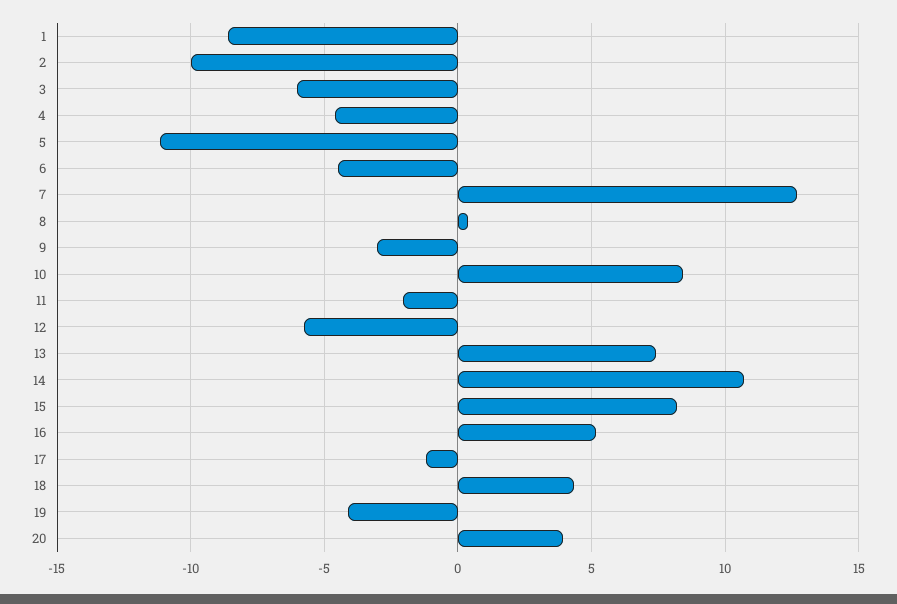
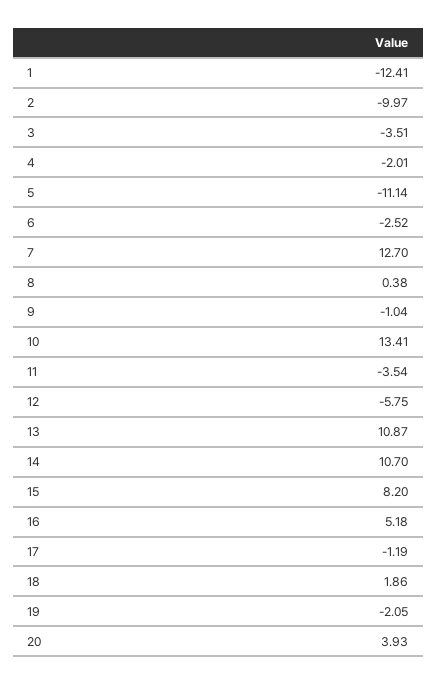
  {
-   "1": -8.5,
+   "1": -12.41,
    "2": -9.97,
-   "3": -6,
+   "3": -3.51,
-   "4": -4.5,
+   "4": -2.01,
    "5": -11.14,
-   "6": -4.5,
+   "6": -2.52,
    "7": 12.7,
    "8": 0.38,
-   "9": -3,
+   "9": -1.04,
-   "10": 8.5,
+   "10": 13.41,
-   "11": -2,
+   "11": -3.54,
    "12": -5.75,
-   "13": 7.5,
+   "13": 10.87,
    "14": 10.7,
    "15": 8.2,
    "16": 5.18,
    "17": -1.19,
-   "18": 4.5,
+   "18": 1.86,
-   "19": -4,
+   "19": -2.05,
    "20": 3.93
  }

